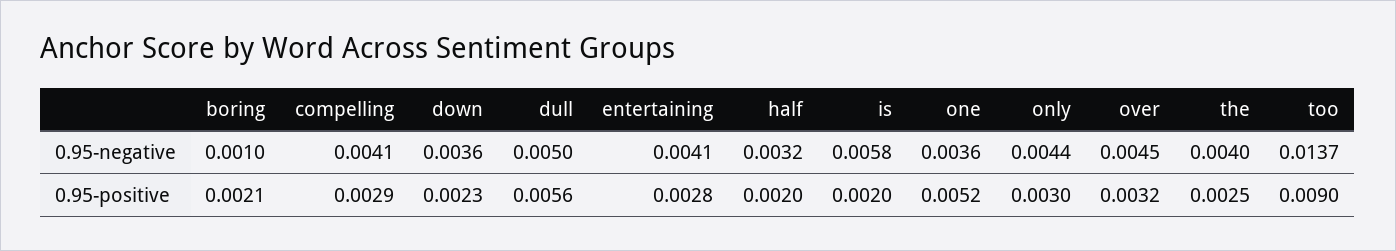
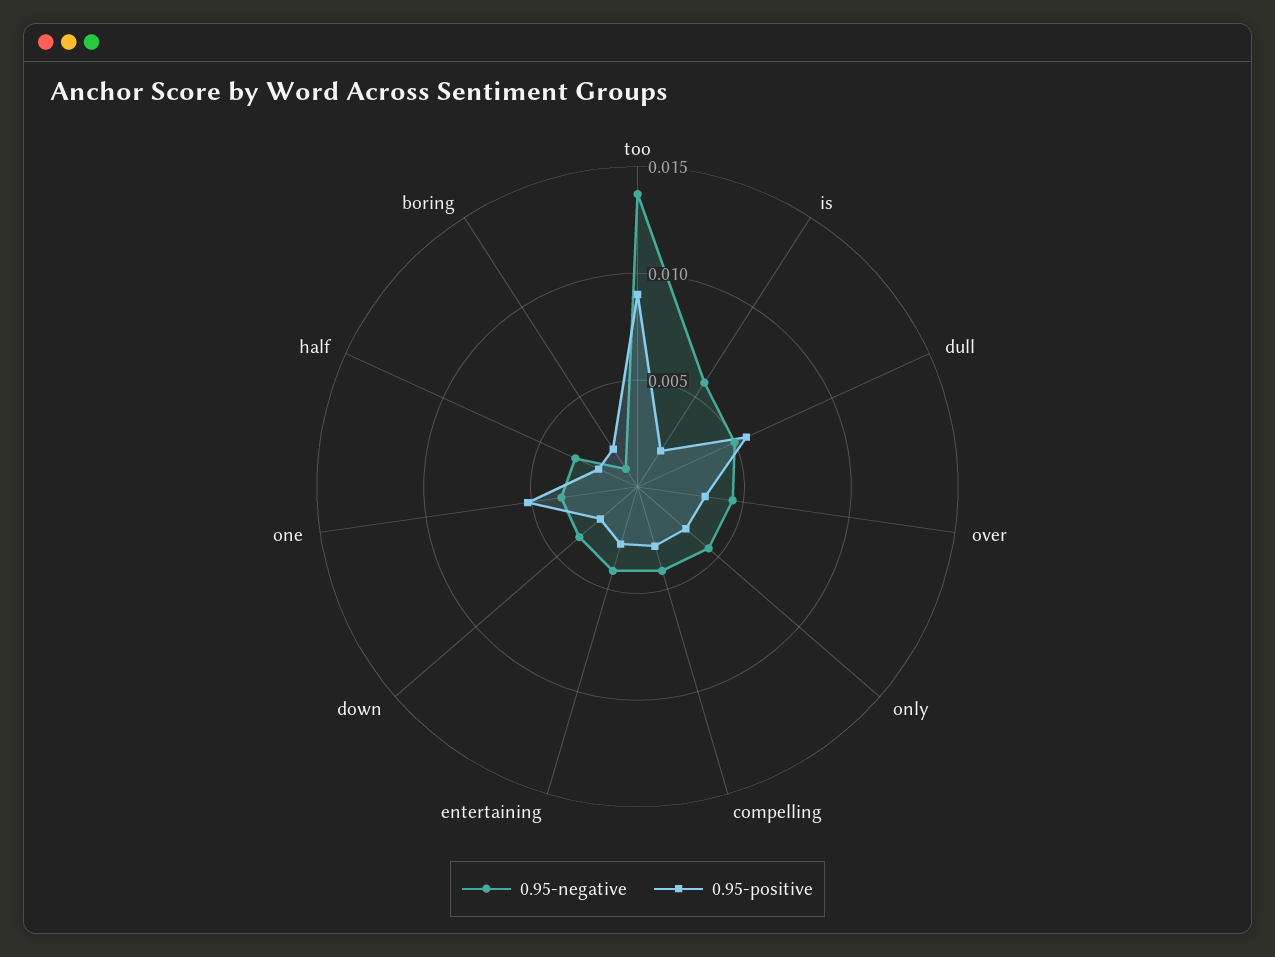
  {
    "0.95-negative": {
      "boring": 0.001,
      "compelling": 0.0041,
      "down": 0.0036,
      "dull": 0.005,
      "entertaining": 0.0041,
      "half": 0.0032,
      "is": 0.0058,
      "one": 0.0036,
      "only": 0.0044,
      "over": 0.0045,
-     "the": 0.004,
      "too": 0.0137
    },
    "0.95-positive": {
      "boring": 0.0021,
      "compelling": 0.0029,
      "down": 0.0023,
      "dull": 0.0056,
      "entertaining": 0.0028,
      "half": 0.002,
      "is": 0.002,
      "one": 0.0052,
      "only": 0.003,
      "over": 0.0032,
-     "the": 0.0025,
      "too": 0.009
    }
  }

